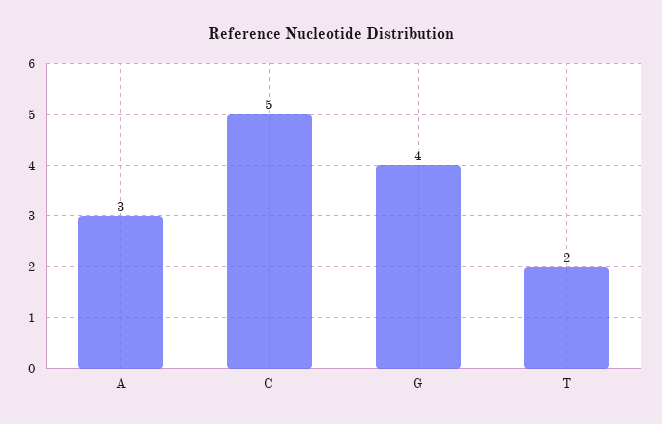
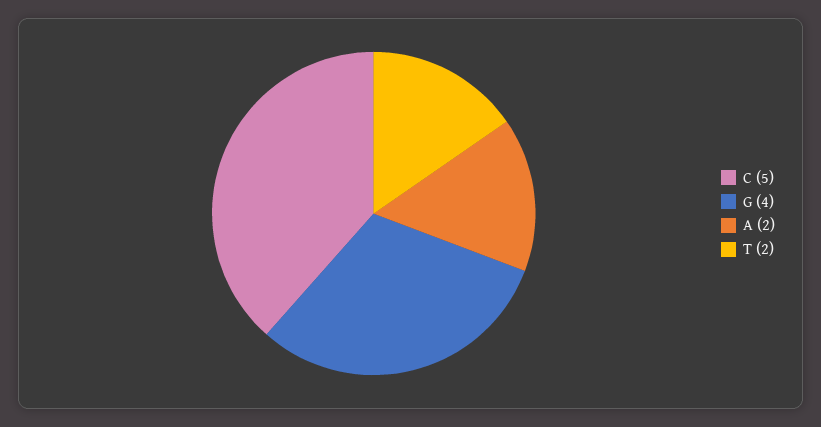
  {
-   "A": 3,
+   "A": 2,
    "C": 5,
    "G": 4,
    "T": 2
  }

